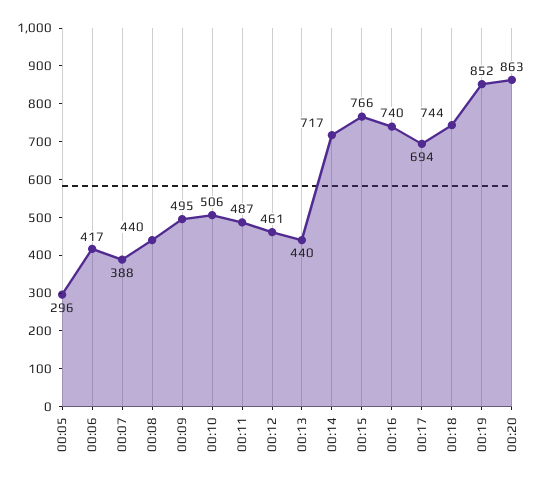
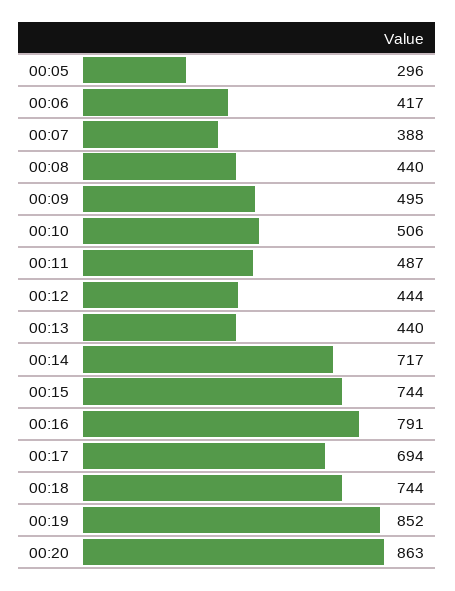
  {
    "00:05": 296,
    "00:06": 417,
    "00:07": 388,
    "00:08": 440,
    "00:09": 495,
    "00:10": 506,
    "00:11": 487,
-   "00:12": 461,
+   "00:12": 444,
    "00:13": 440,
    "00:14": 717,
-   "00:15": 766,
+   "00:15": 744,
-   "00:16": 740,
+   "00:16": 791,
    "00:17": 694,
    "00:18": 744,
    "00:19": 852,
    "00:20": 863
  }

